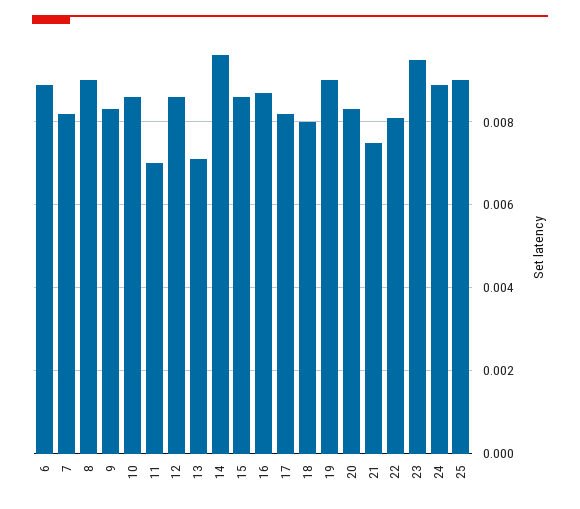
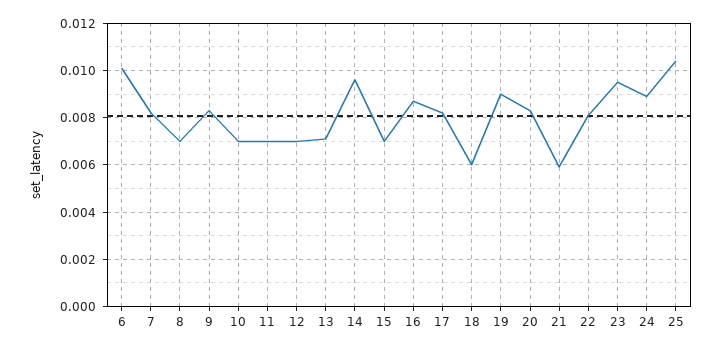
  {
-   "6": 0.009,
+   "6": 0.01,
    "7": 0.008,
-   "8": 0.009,
+   "8": 0.007,
    "9": 0.0085,
-   "10": 0.0085,
+   "10": 0.007,
    "11": 0.007,
-   "12": 0.0085,
+   "12": 0.007,
    "13": 0.007,
    "14": 0.0095,
-   "15": 0.0085,
+   "15": 0.007,
    "16": 0.0085,
    "17": 0.008,
-   "18": 0.008,
+   "18": 0.006,
    "19": 0.009,
    "20": 0.0085,
-   "21": 0.0075,
+   "21": 0.006,
    "22": 0.008,
    "23": 0.0095,
    "24": 0.009,
-   "25": 0.009
+   "25": 0.0105
  }

